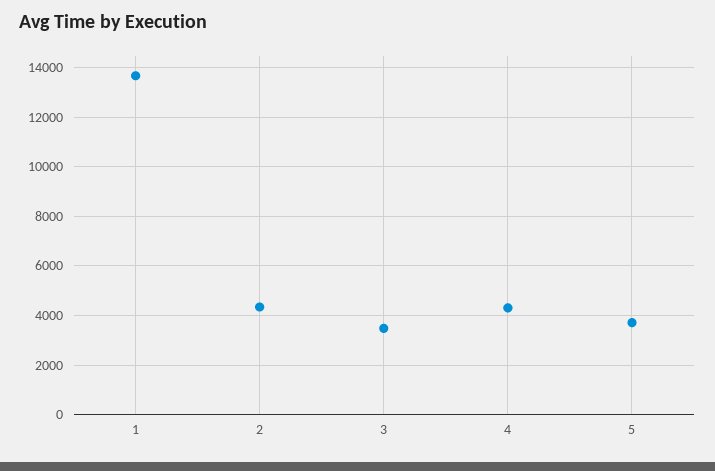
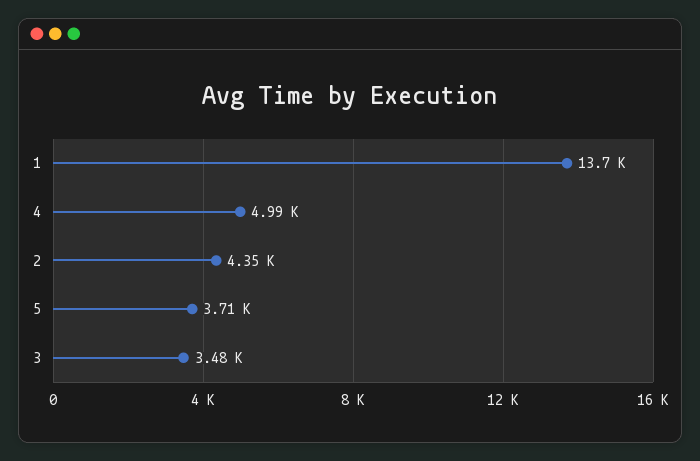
  {
    "1": 13700,
    "2": 4350,
    "3": 3480,
-   "4": 4250,
+   "4": 4990,
    "5": 3710
  }

